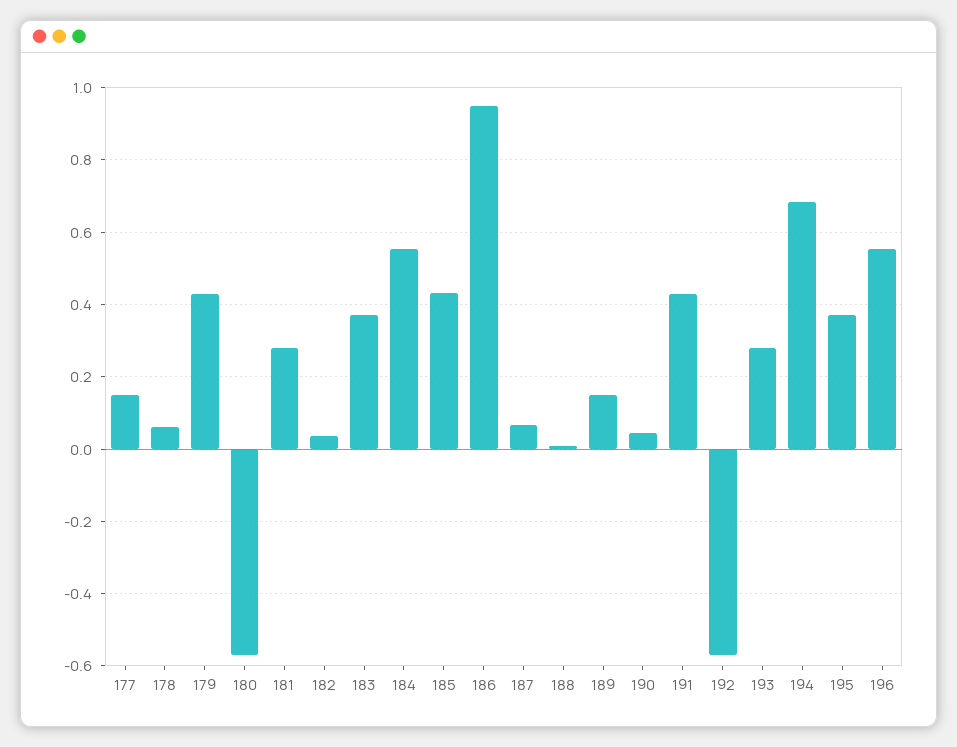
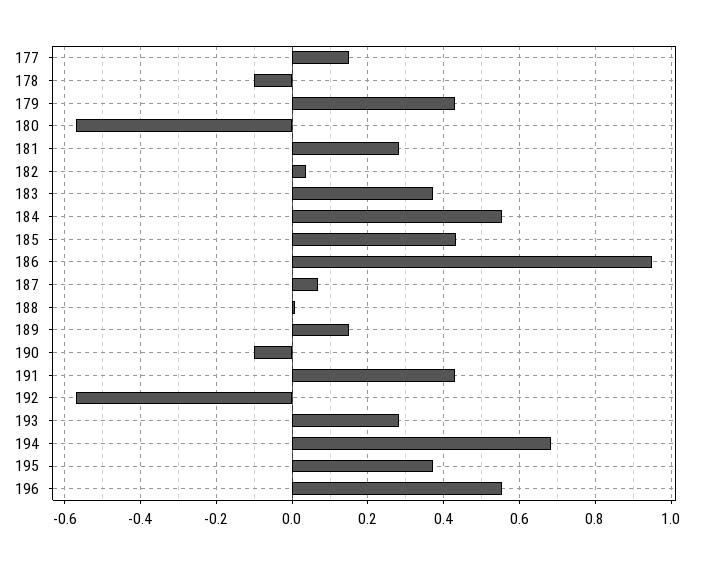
  {
    "177": 0.16,
-   "178": 0.06,
+   "178": -0.1,
    "179": 0.44,
    "180": -0.58,
    "181": 0.28,
    "182": 0.04,
    "183": 0.38,
    "184": 0.56,
    "185": 0.44,
    "186": 0.96,
    "187": 0.06,
    "188": 0,
    "189": 0.16,
-   "190": 0.04,
+   "190": -0.1,
    "191": 0.44,
    "192": -0.58,
    "193": 0.28,
    "194": 0.68,
    "195": 0.38,
    "196": 0.56
  }

